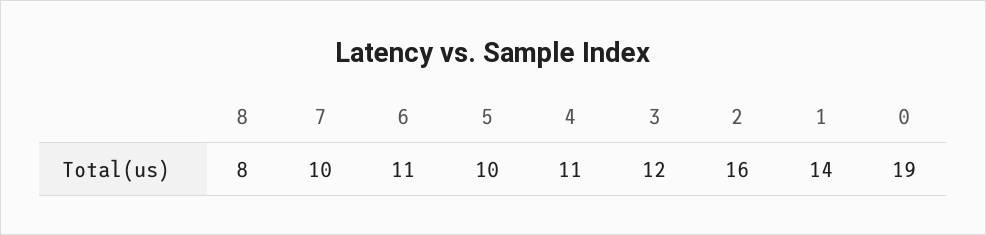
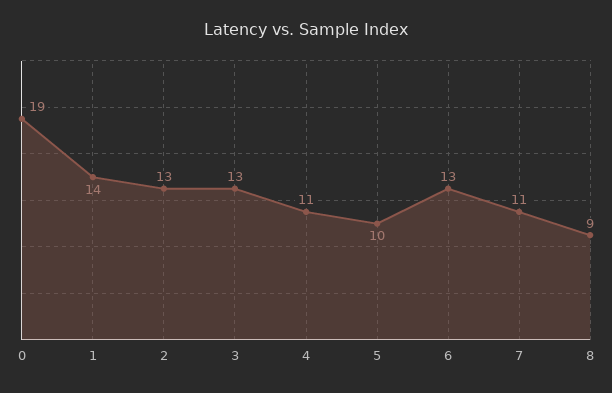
  {
-   "8": 8,
+   "8": 9,
-   "7": 10,
+   "7": 11,
-   "6": 11,
+   "6": 13,
    "5": 10,
    "4": 11,
-   "3": 12,
+   "3": 13,
-   "2": 16,
+   "2": 13,
    "1": 14,
    "0": 19
  }

